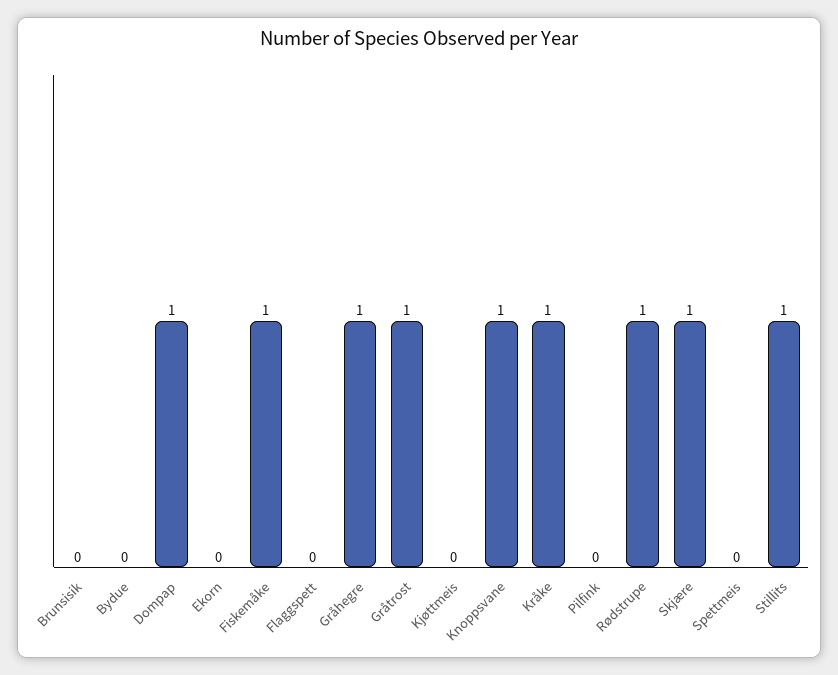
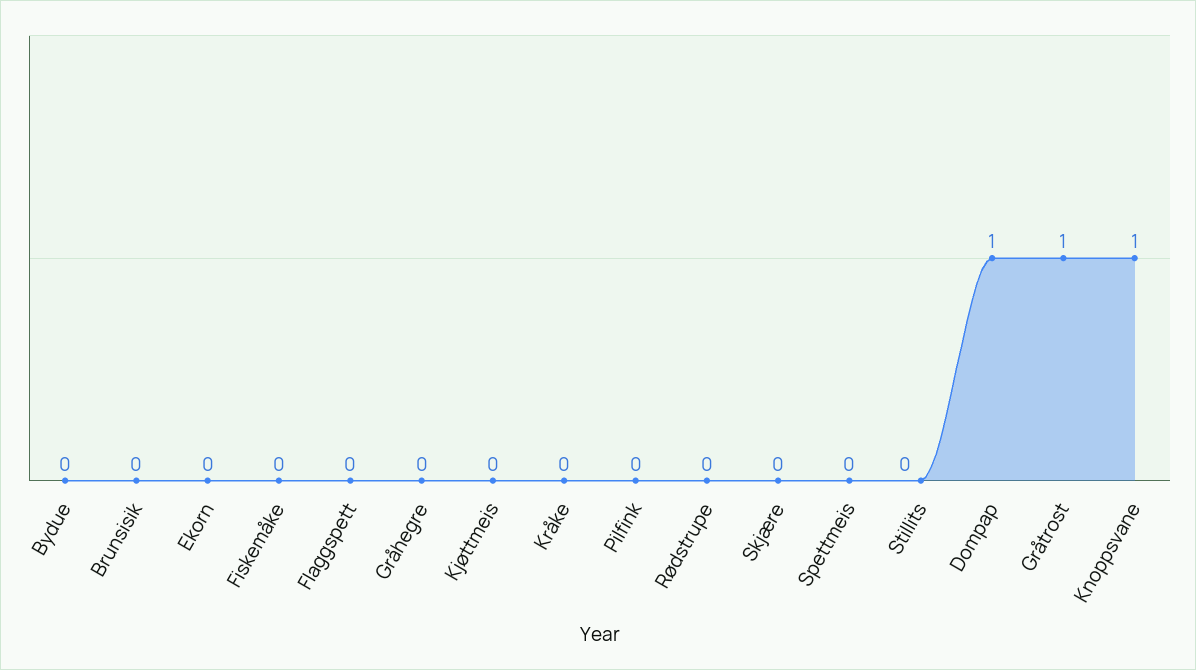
  {
    "Brunsisik": 0,
    "Bydue": 0,
    "Dompap": 1,
    "Ekorn": 0,
-   "Fiskemåke": 1,
+   "Fiskemåke": 0,
    "Flaggspett": 0,
-   "Gråhegre": 1,
+   "Gråhegre": 0,
    "Gråtrost": 1,
    "Kjøttmeis": 0,
    "Knoppsvane": 1,
-   "Kråke": 1,
+   "Kråke": 0,
    "Pilfink": 0,
-   "Rødstrupe": 1,
+   "Rødstrupe": 0,
-   "Skjære": 1,
+   "Skjære": 0,
    "Spettmeis": 0,
-   "Stillits": 1
+   "Stillits": 0
  }

